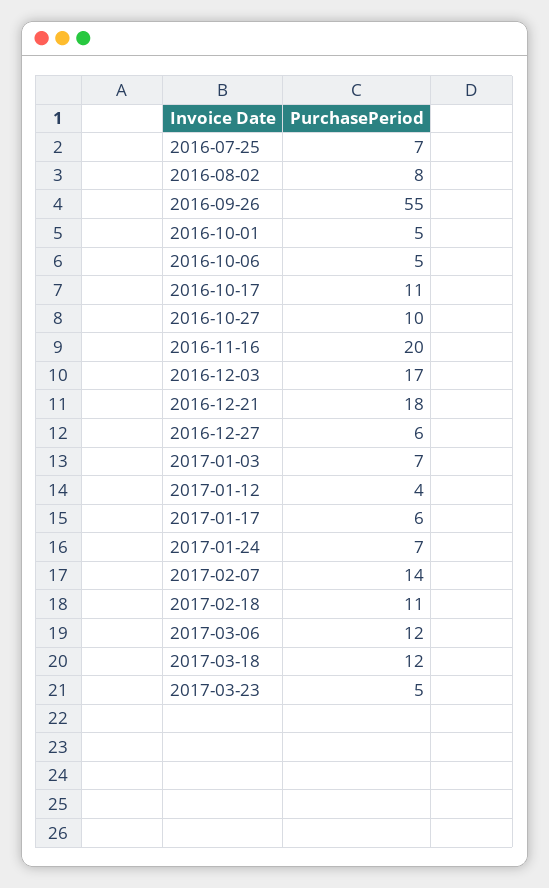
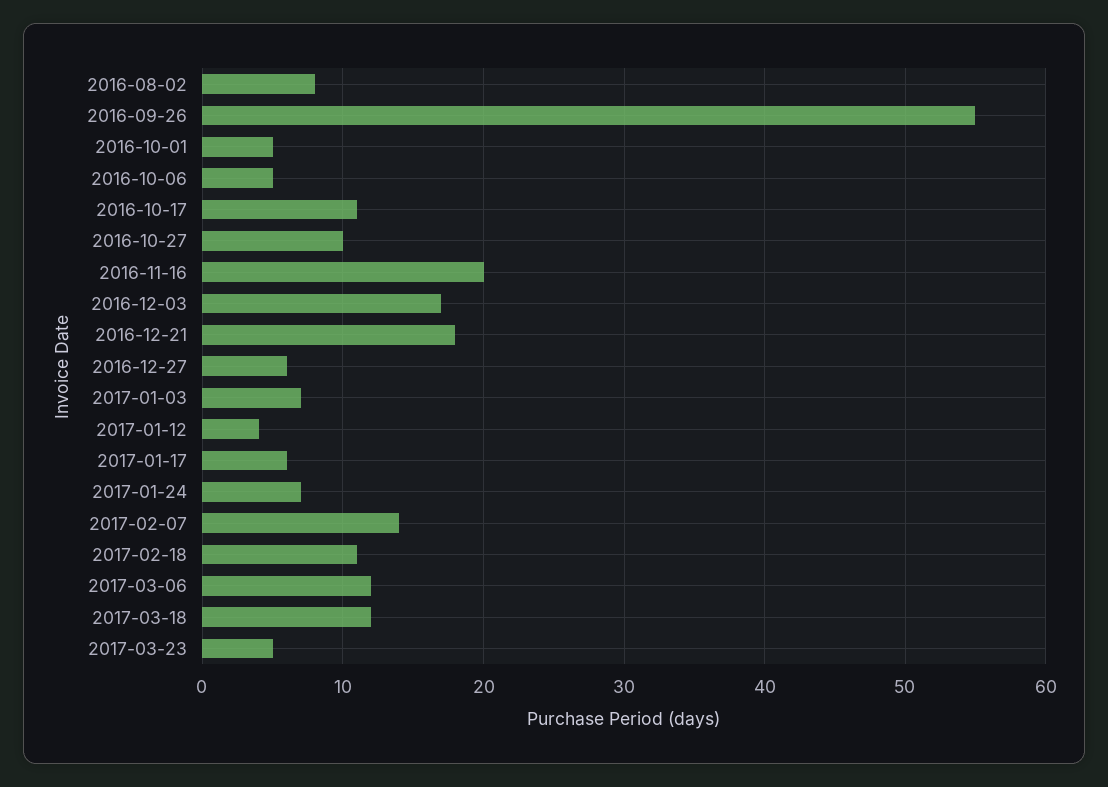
  {
-   "2016-07-25": 7,
    "2016-08-02": 8,
    "2016-09-26": 55,
    "2016-10-01": 5,
    "2016-10-06": 5,
    "2016-10-17": 11,
    "2016-10-27": 10,
    "2016-11-16": 20,
    "2016-12-03": 17,
    "2016-12-21": 18,
    "2016-12-27": 6,
    "2017-01-03": 7,
    "2017-01-12": 4,
    "2017-01-17": 6,
    "2017-01-24": 7,
    "2017-02-07": 14,
    "2017-02-18": 11,
    "2017-03-06": 12,
    "2017-03-18": 12,
    "2017-03-23": 5
  }

